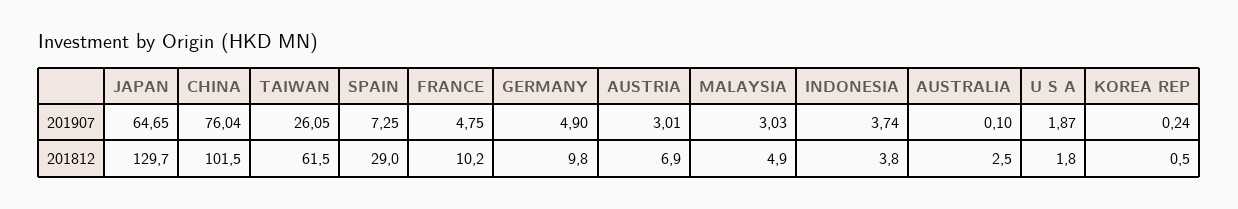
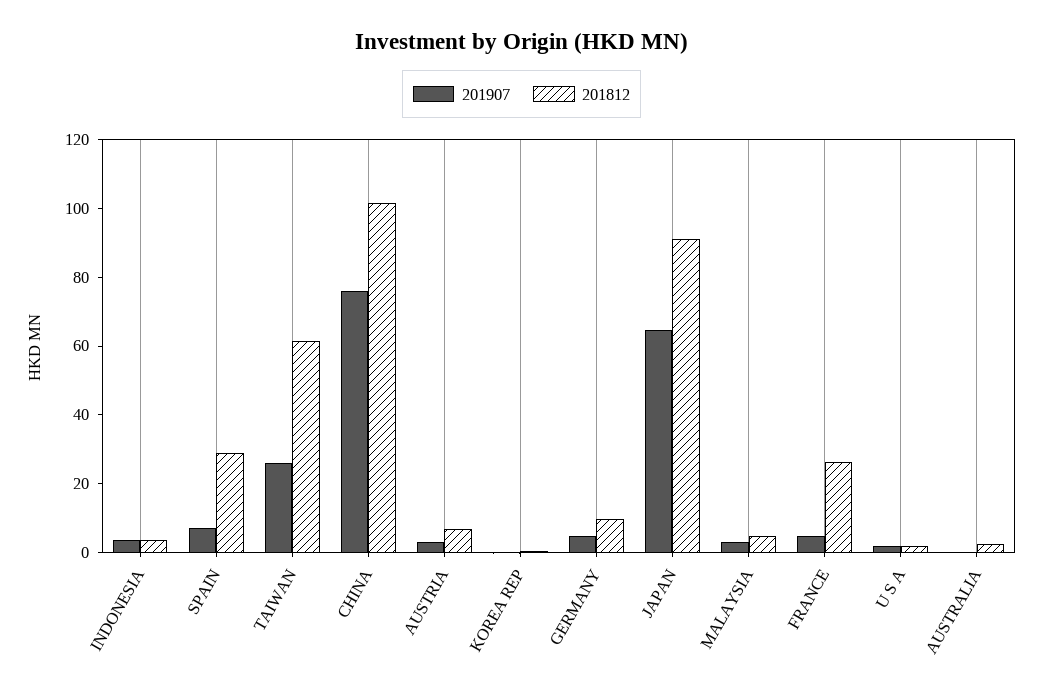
  {
    "201907": {
      "JAPAN": 64.65,
      "CHINA": 76.04,
      "TAIWAN": 26.05,
      "SPAIN": 7.25,
      "FRANCE": 4.75,
      "GERMANY": 4.9,
      "AUSTRIA": 3.01,
      "MALAYSIA": 3.03,
      "INDONESIA": 3.74,
      "AUSTRALIA": 0.1,
      "U S A": 1.87,
      "KOREA REP": 0.24
    },
    "201812": {
-     "JAPAN": 129.7,
+     "JAPAN": 90,
      "CHINA": 101.5,
      "TAIWAN": 61.5,
      "SPAIN": 29,
-     "FRANCE": 10.2,
+     "FRANCE": 25,
      "GERMANY": 9.8,
      "AUSTRIA": 6.9,
      "MALAYSIA": 4.9,
      "INDONESIA": 3.8,
      "AUSTRALIA": 2.5,
      "U S A": 1.8,
      "KOREA REP": 0.5
    }
  }

